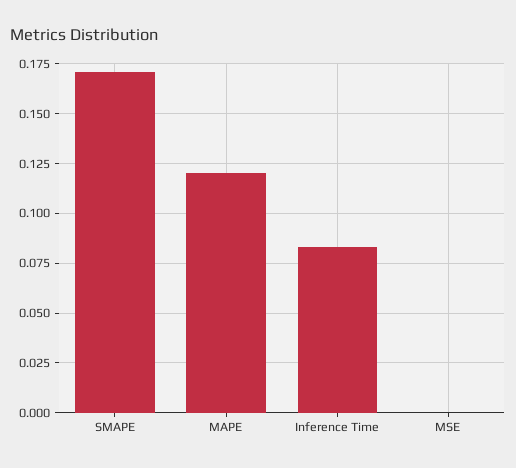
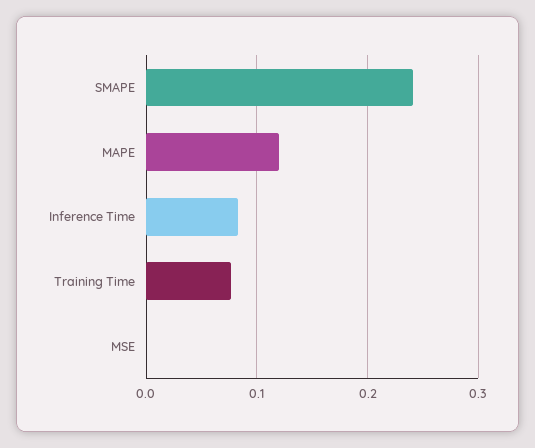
  {
-   "SMAPE": 0.17,
+   "SMAPE": 0.24,
    "MAPE": 0.12,
    "Inference Time": 0.085,
-   "MSE": 0
+   "MSE": 0,
+   "Training Time": 0.08
  }

